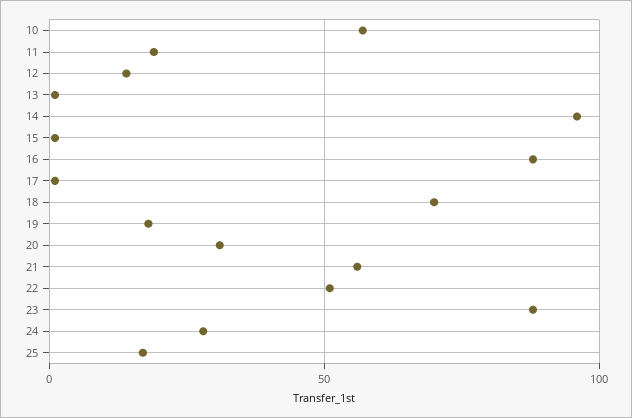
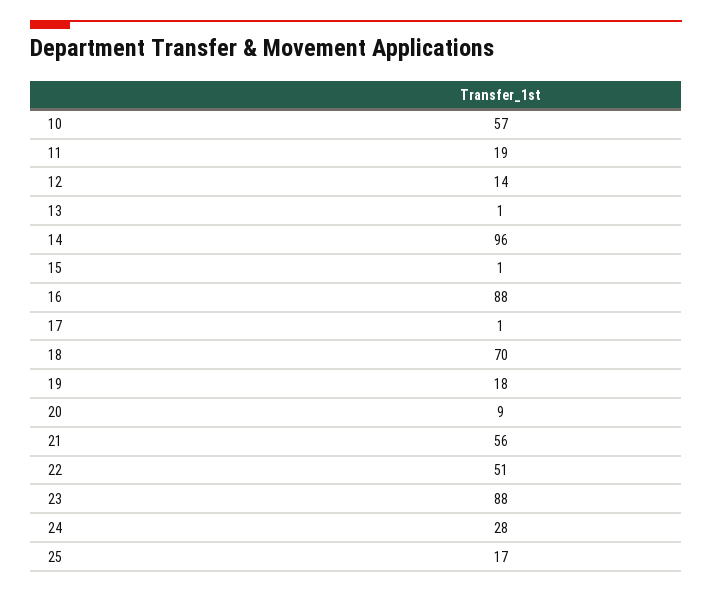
  {
    "10": 57,
    "11": 19,
    "12": 14,
    "13": 1,
    "14": 96,
    "15": 1,
    "16": 88,
    "17": 1,
    "18": 70,
    "19": 18,
-   "20": 30,
+   "20": 9,
    "21": 56,
    "22": 51,
    "23": 88,
    "24": 28,
    "25": 17
  }

